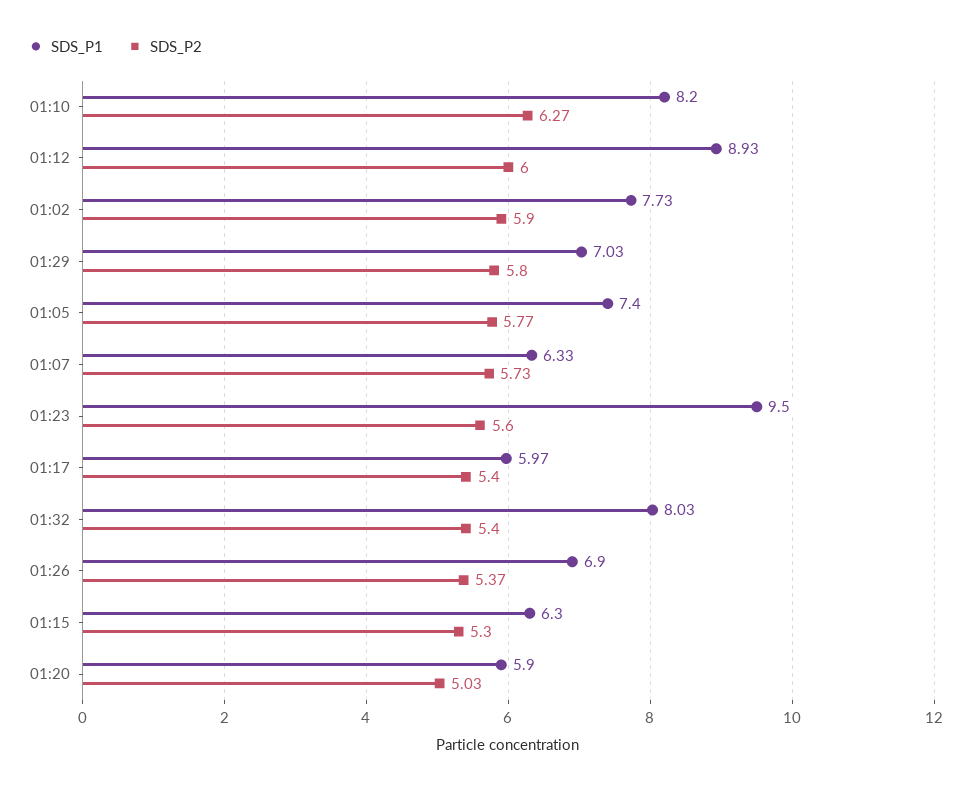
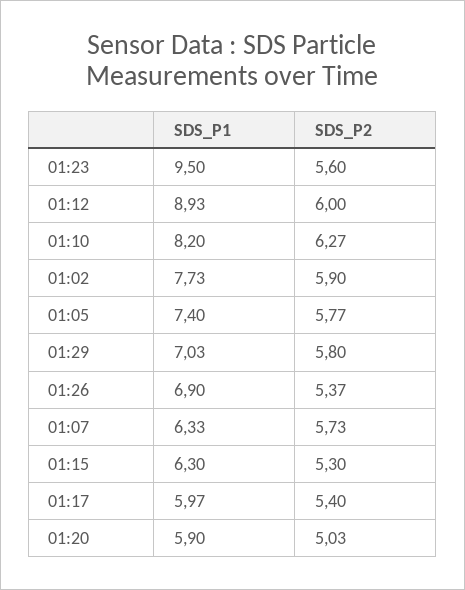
  {
    "SDS_P1": {
      "01:10": 8.2,
      "01:12": 8.93,
      "01:02": 7.73,
      "01:29": 7.03,
      "01:05": 7.4,
      "01:07": 6.33,
      "01:23": 9.5,
      "01:17": 5.97,
-     "01:32": 8.03,
      "01:26": 6.9,
      "01:15": 6.3,
      "01:20": 5.9
    },
    "SDS_P2": {
      "01:10": 6.27,
      "01:12": 6,
      "01:02": 5.9,
      "01:29": 5.8,
      "01:05": 5.77,
      "01:07": 5.73,
      "01:23": 5.6,
      "01:17": 5.4,
-     "01:32": 5.4,
      "01:26": 5.37,
      "01:15": 5.3,
      "01:20": 5.03
    }
  }

